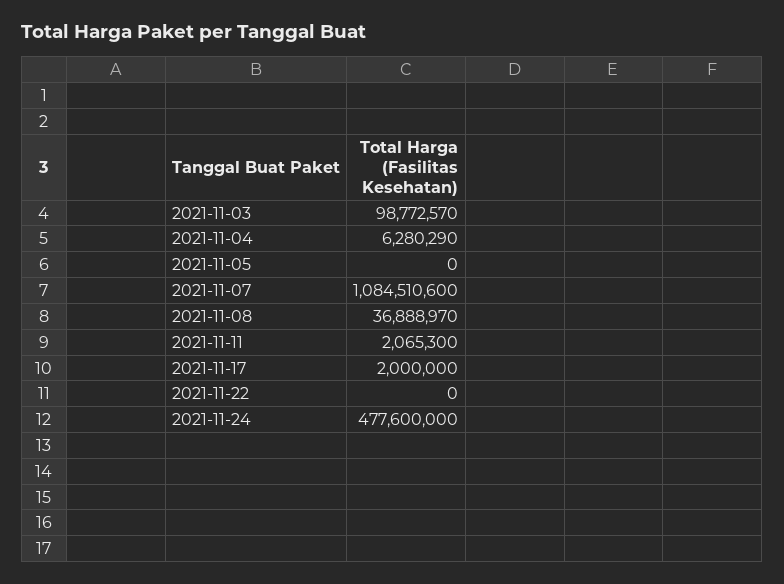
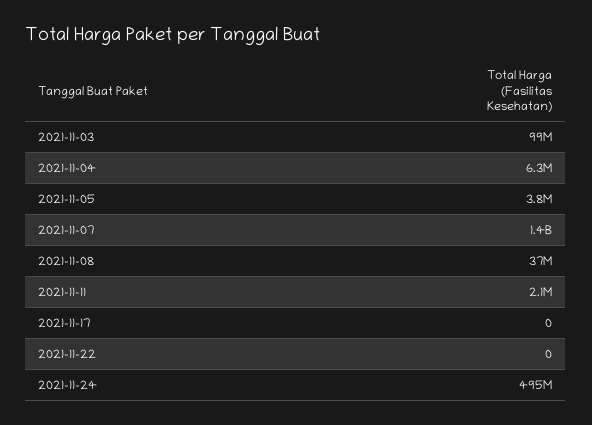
  {
    "2021-11-03": 98772570,
    "2021-11-04": 6280290,
-   "2021-11-05": 0,
+   "2021-11-05": 3800000,
-   "2021-11-07": 1084510600,
+   "2021-11-07": 1400000000,
    "2021-11-08": 36888970,
    "2021-11-11": 2065300,
-   "2021-11-17": 2000000,
+   "2021-11-17": 0,
    "2021-11-22": 0,
-   "2021-11-24": 477600000
+   "2021-11-24": 495000000
  }

